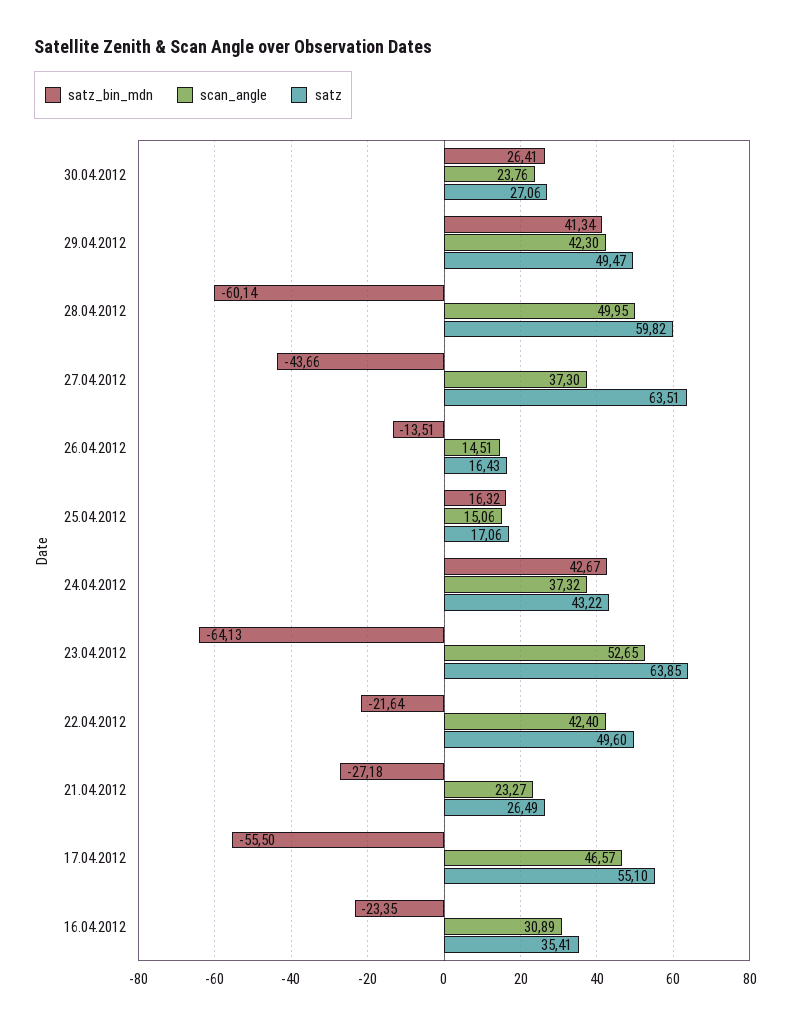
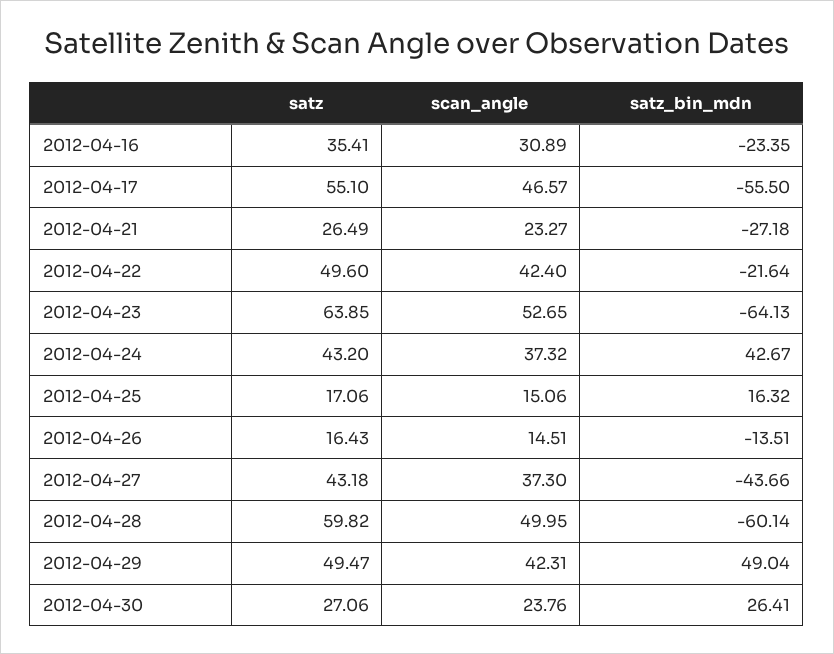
  {
    "satz_bin_mdn": {
      "30.04.2012": 26.41,
-     "29.04.2012": 41.34,
+     "29.04.2012": 49.04,
      "28.04.2012": -60.14,
      "27.04.2012": -43.66,
      "26.04.2012": -13.51,
      "25.04.2012": 16.32,
      "24.04.2012": 42.67,
      "23.04.2012": -64.13,
      "22.04.2012": -21.64,
      "21.04.2012": -27.18,
      "17.04.2012": -55.5,
      "16.04.2012": -23.35
    },
    "scan_angle": {
      "30.04.2012": 23.76,
-     "29.04.2012": 42.3,
+     "29.04.2012": 42.31,
      "28.04.2012": 49.95,
      "27.04.2012": 37.3,
      "26.04.2012": 14.51,
      "25.04.2012": 15.06,
      "24.04.2012": 37.32,
      "23.04.2012": 52.65,
      "22.04.2012": 42.4,
      "21.04.2012": 23.27,
      "17.04.2012": 46.57,
      "16.04.2012": 30.89
    },
    "satz": {
      "30.04.2012": 27.06,
      "29.04.2012": 49.47,
      "28.04.2012": 59.82,
-     "27.04.2012": 63.51,
+     "27.04.2012": 43.18,
      "26.04.2012": 16.43,
      "25.04.2012": 17.06,
-     "24.04.2012": 43.22,
+     "24.04.2012": 43.2,
      "23.04.2012": 63.85,
      "22.04.2012": 49.6,
      "21.04.2012": 26.49,
      "17.04.2012": 55.1,
      "16.04.2012": 35.41
    }
  }

